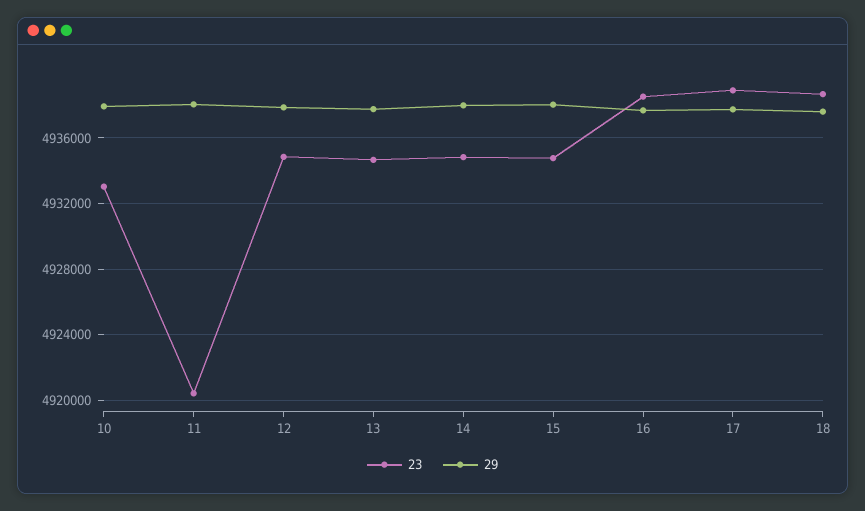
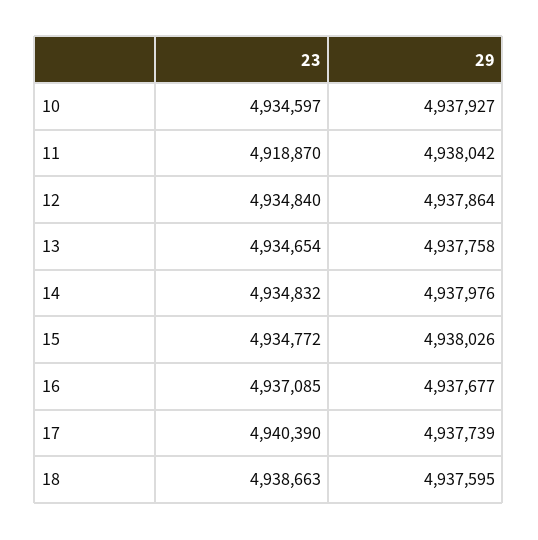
  {
    "23": {
-     "10": 4933000,
+     "10": 4934597,
-     "11": 4920500,
+     "11": 4918870,
      "12": 4934840,
      "13": 4934654,
      "14": 4934832,
      "15": 4934772,
-     "16": 4938500,
+     "16": 4937085,
-     "17": 4939000,
+     "17": 4940390,
      "18": 4938663
    },
    "29": {
      "10": 4937927,
      "11": 4938042,
      "12": 4937864,
      "13": 4937758,
      "14": 4937976,
      "15": 4938026,
      "16": 4937677,
      "17": 4937739,
      "18": 4937595
    }
  }

